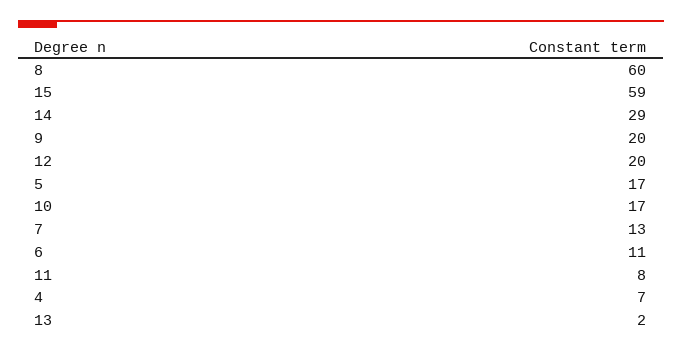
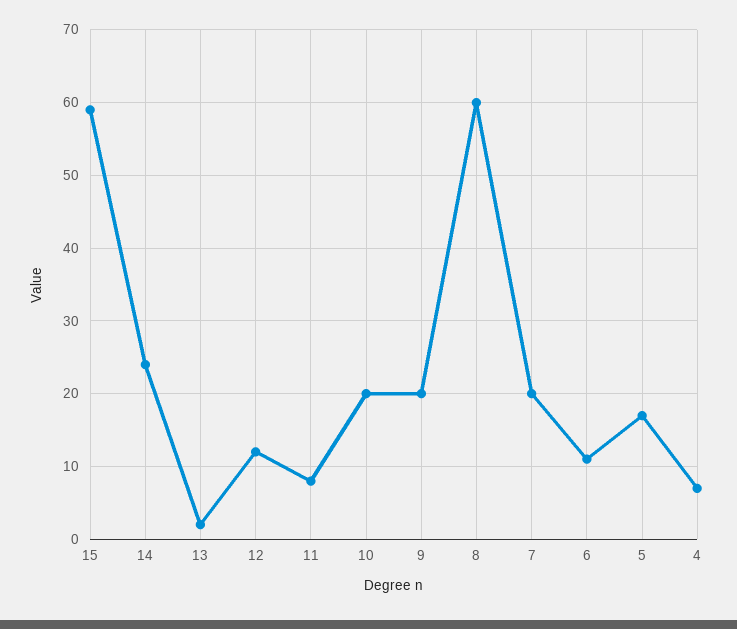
  {
    "8": 60,
    "15": 59,
-   "14": 29,
+   "14": 24,
    "9": 20,
-   "12": 20,
+   "12": 12,
    "5": 17,
-   "10": 17,
+   "10": 20,
-   "7": 13,
+   "7": 20,
    "6": 11,
    "11": 8,
    "4": 7,
    "13": 2
  }

